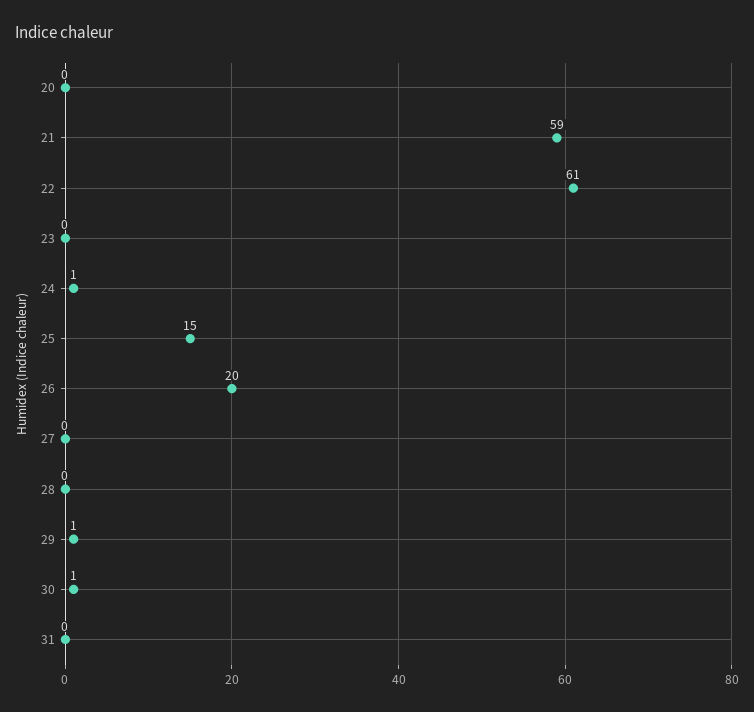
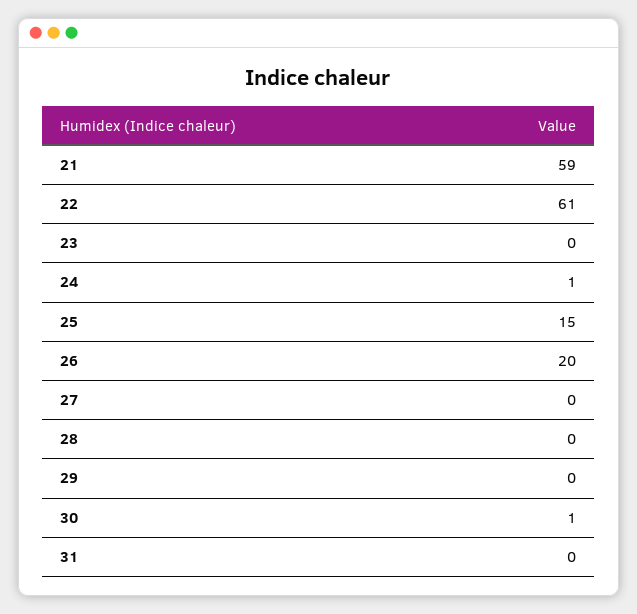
  {
-   "20": 0,
    "21": 59,
    "22": 61,
    "23": 0,
    "24": 1,
    "25": 15,
    "26": 20,
    "27": 0,
    "28": 0,
-   "29": 1,
+   "29": 0,
    "30": 1,
    "31": 0
  }

